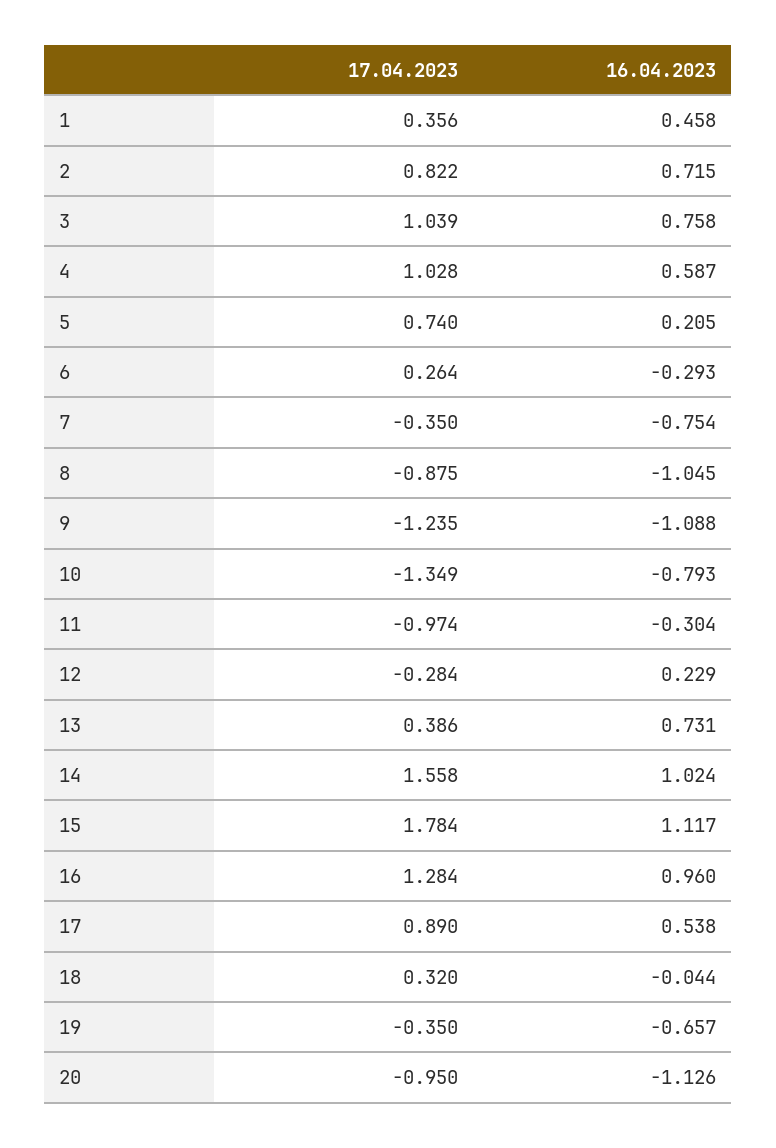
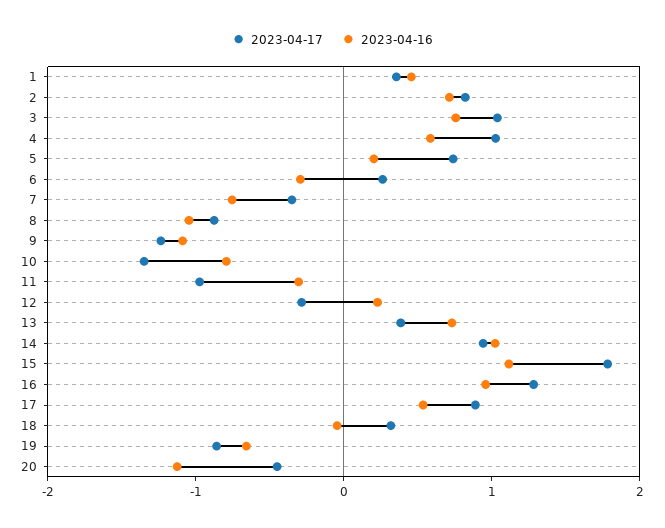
  {
    "17.04.2023": {
      "1": 0.356,
      "2": 0.822,
      "3": 1.039,
      "4": 1.028,
      "5": 0.74,
      "6": 0.264,
      "7": -0.35,
      "8": -0.875,
      "9": -1.235,
      "10": -1.349,
      "11": -0.974,
      "12": -0.284,
      "13": 0.386,
-     "14": 1.558,
+     "14": 1,
      "15": 1.784,
      "16": 1.284,
      "17": 0.89,
      "18": 0.32,
-     "19": -0.35,
+     "19": -0.8,
-     "20": -0.95
+     "20": -0.4
    },
    "16.04.2023": {
      "1": 0.458,
      "2": 0.715,
      "3": 0.758,
      "4": 0.587,
      "5": 0.205,
      "6": -0.293,
      "7": -0.754,
      "8": -1.045,
      "9": -1.088,
      "10": -0.793,
      "11": -0.304,
      "12": 0.229,
      "13": 0.731,
      "14": 1.024,
      "15": 1.117,
      "16": 0.96,
      "17": 0.538,
      "18": -0.044,
      "19": -0.657,
      "20": -1.126
    }
  }

